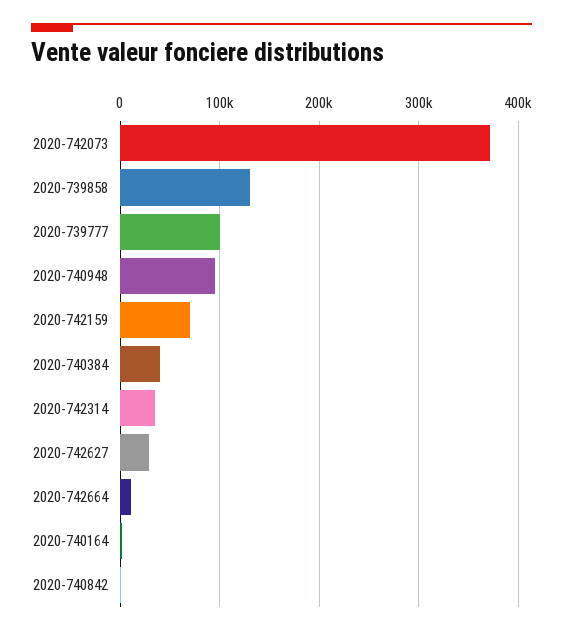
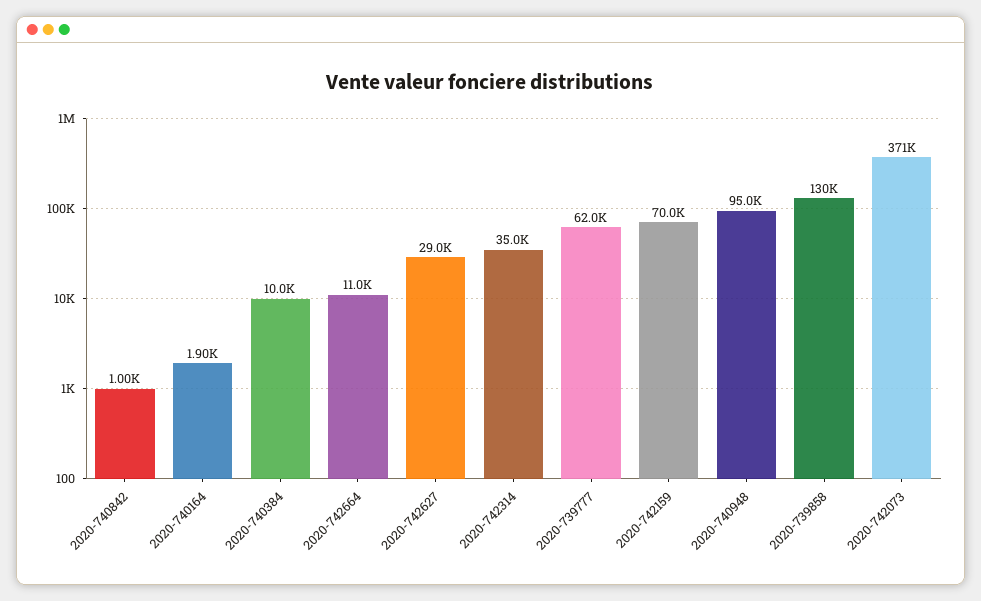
  {
    "2020-742073": 371000,
    "2020-739858": 130000,
-   "2020-739777": 100000,
+   "2020-739777": 62000,
    "2020-740948": 95000,
    "2020-742159": 70000,
-   "2020-740384": 40000,
+   "2020-740384": 10000,
    "2020-742314": 35000,
    "2020-742627": 29000,
    "2020-742664": 11000,
    "2020-740164": 1900,
    "2020-740842": 1000
  }

